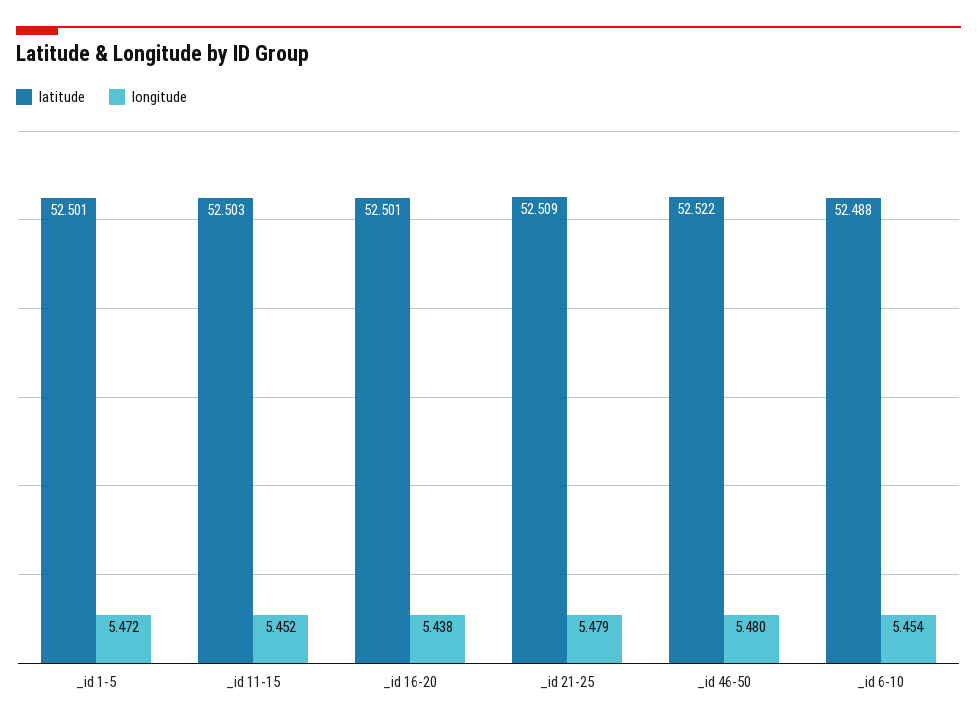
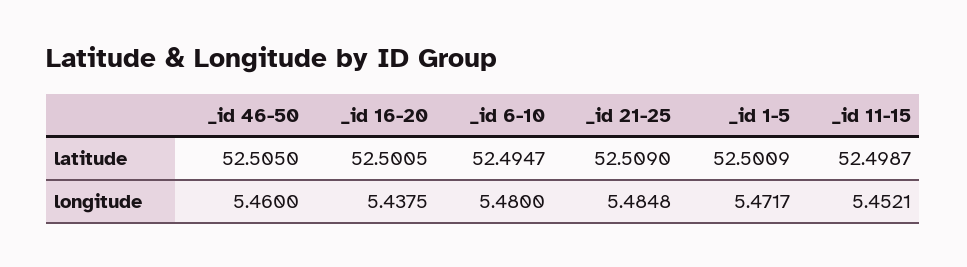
  {
    "latitude": {
      "_id 1-5": 52.5009,
-     "_id 11-15": 52.503,
+     "_id 11-15": 52.4987,
      "_id 16-20": 52.5005,
      "_id 21-25": 52.509,
-     "_id 46-50": 52.522,
+     "_id 46-50": 52.505,
-     "_id 6-10": 52.488
+     "_id 6-10": 52.4947
    },
    "longitude": {
      "_id 1-5": 5.4717,
      "_id 11-15": 5.4521,
      "_id 16-20": 5.4375,
-     "_id 21-25": 5.479,
+     "_id 21-25": 5.4848,
-     "_id 46-50": 5.48,
+     "_id 46-50": 5.46,
-     "_id 6-10": 5.454
+     "_id 6-10": 5.48
    }
  }

